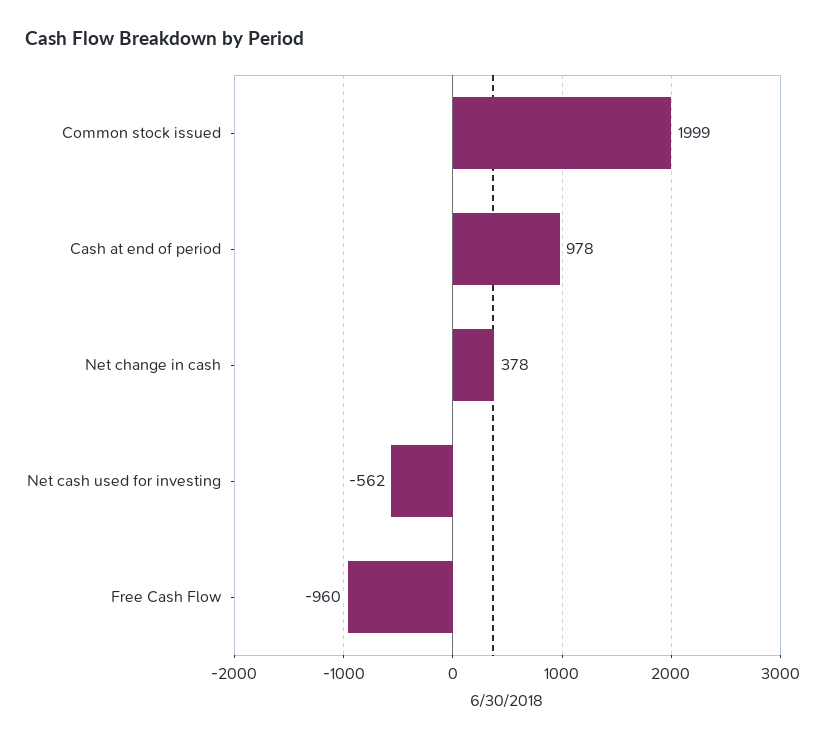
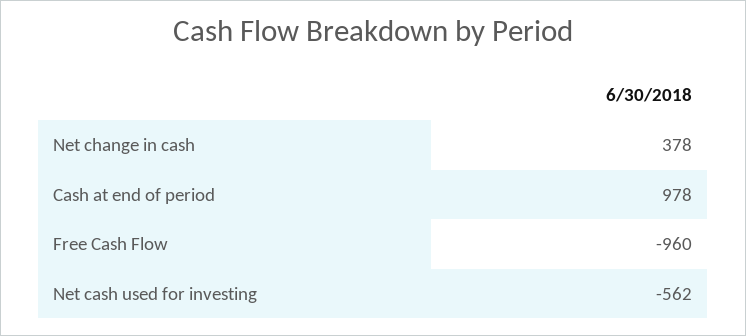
  {
-   "Common stock issued": 1999,
    "Cash at end of period": 978,
    "Net change in cash": 378,
    "Net cash used for investing": -562,
    "Free Cash Flow": -960
  }

